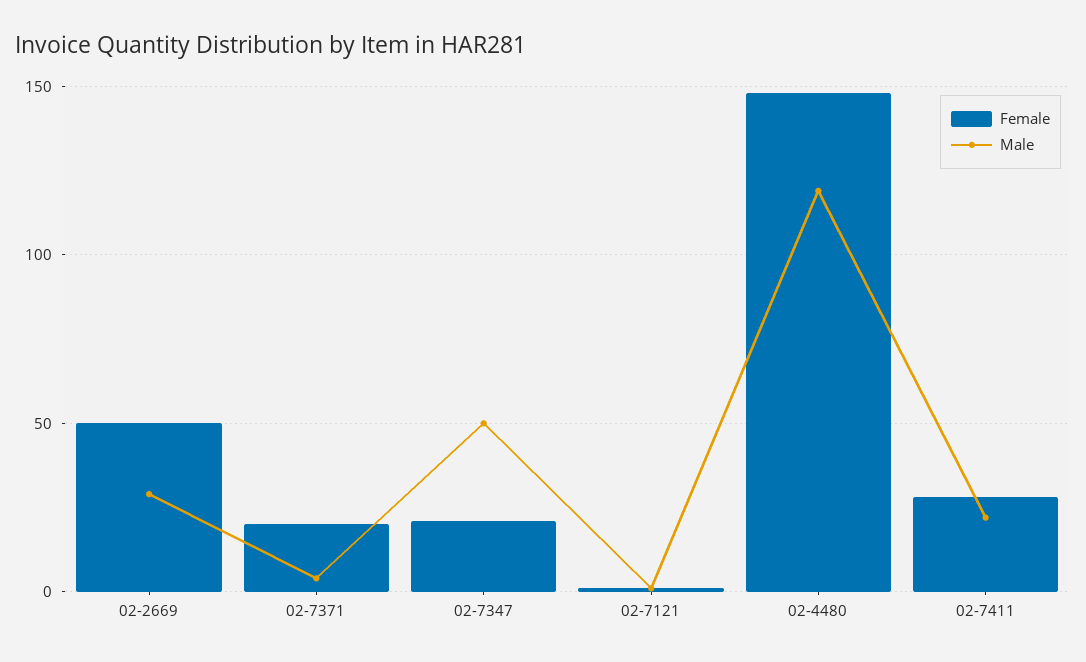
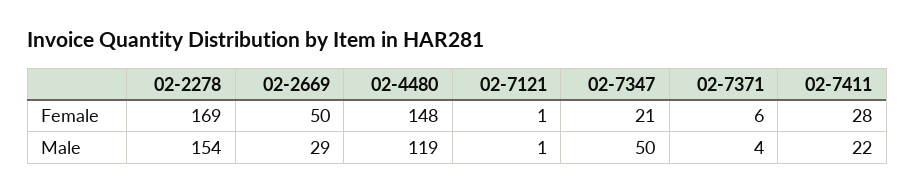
  {
    "Female": {
      "02-2669": 50,
-     "02-7371": 20,
+     "02-7371": 6,
      "02-7347": 21,
      "02-7121": 1,
      "02-4480": 148,
-     "02-7411": 28
+     "02-7411": 28,
+     "02-2278": 169
    },
    "Male": {
      "02-2669": 29,
      "02-7371": 4,
      "02-7347": 50,
      "02-7121": 1,
      "02-4480": 119,
-     "02-7411": 22
+     "02-7411": 22,
+     "02-2278": 154
    }
  }

